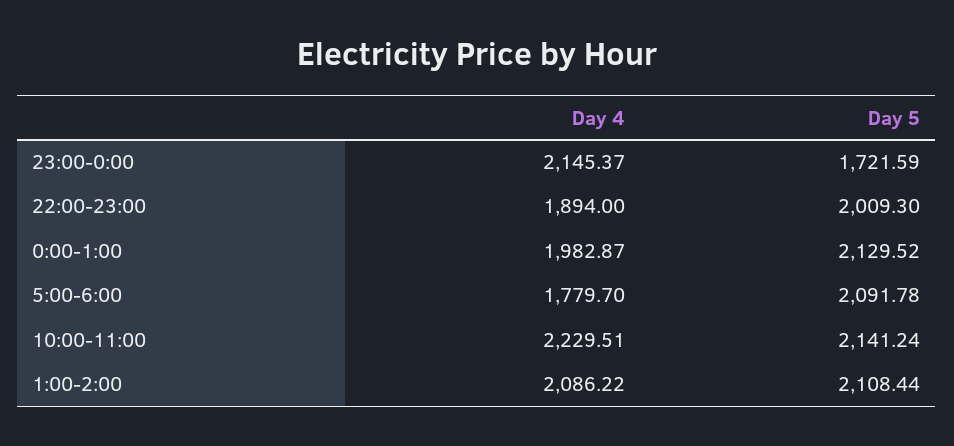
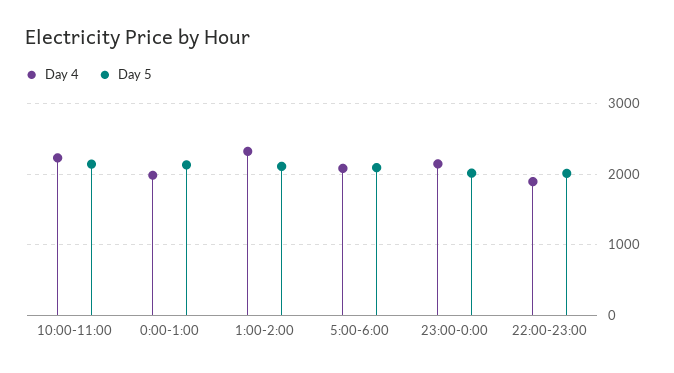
  {
    "Day 4": {
      "23:00-0:00": 2145.37,
      "22:00-23:00": 1894,
      "0:00-1:00": 1982.87,
-     "5:00-6:00": 1779.7,
+     "5:00-6:00": 2100,
      "10:00-11:00": 2229.51,
-     "1:00-2:00": 2086.22
+     "1:00-2:00": 2300
    },
    "Day 5": {
-     "23:00-0:00": 1721.59,
+     "23:00-0:00": 2000,
      "22:00-23:00": 2009.3,
      "0:00-1:00": 2129.52,
      "5:00-6:00": 2091.78,
      "10:00-11:00": 2141.24,
      "1:00-2:00": 2108.44
    }
  }

